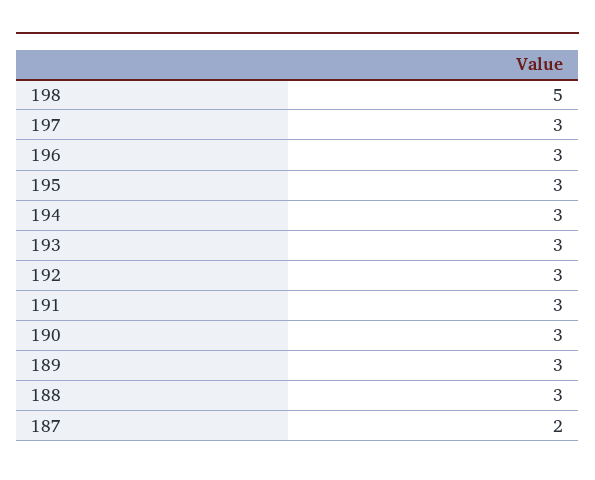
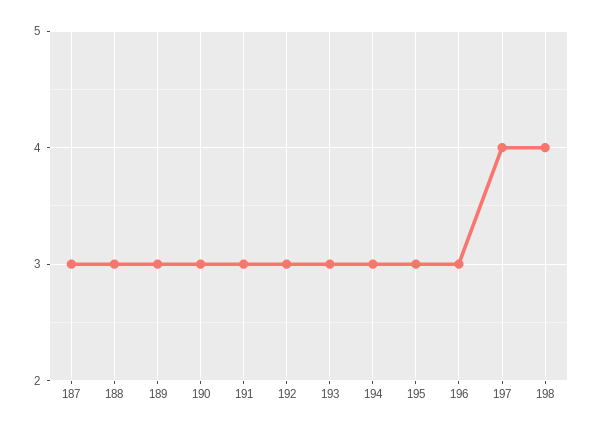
  {
-   "198": 5,
+   "198": 4,
-   "197": 3,
+   "197": 4,
    "196": 3,
    "195": 3,
    "194": 3,
    "193": 3,
    "192": 3,
    "191": 3,
    "190": 3,
    "189": 3,
    "188": 3,
-   "187": 2
+   "187": 3
  }

